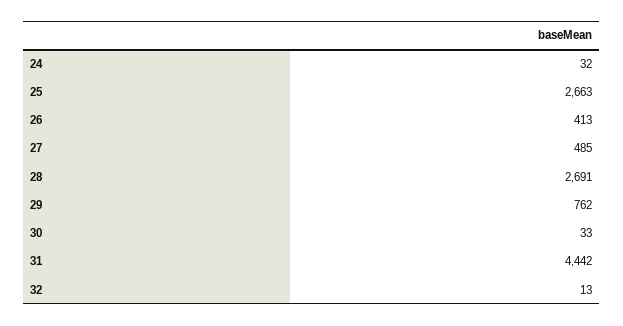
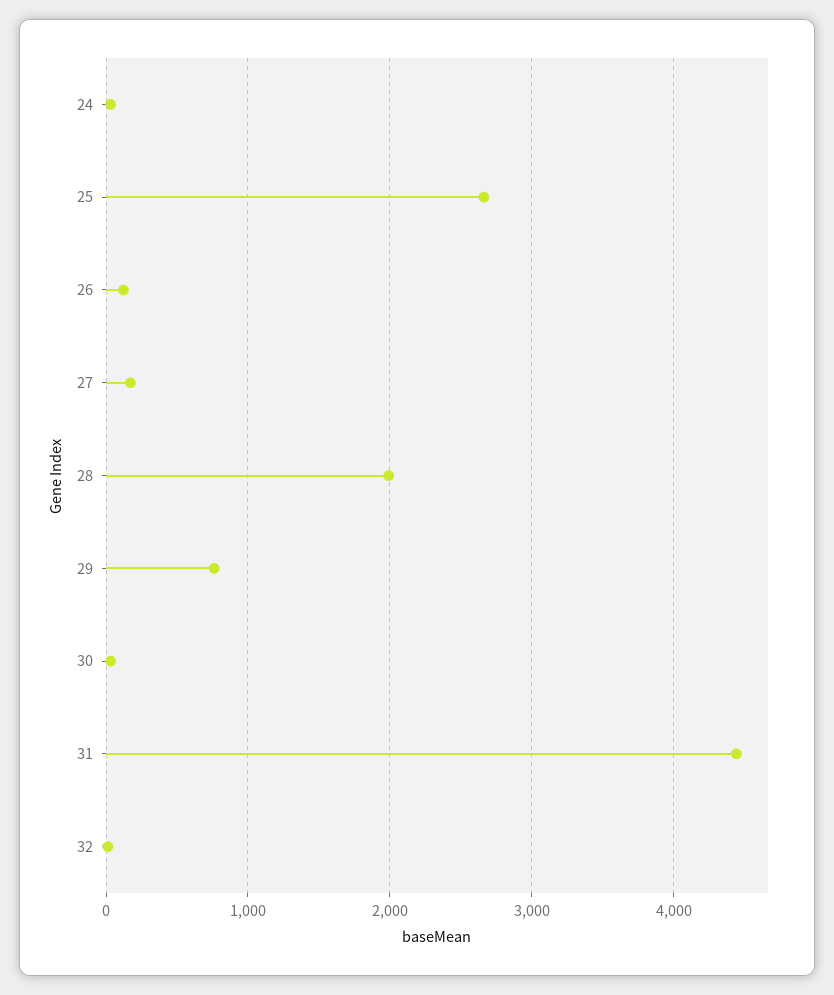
  {
    "24": 32,
    "25": 2663,
-   "26": 413,
+   "26": 100,
-   "27": 485,
+   "27": 200,
-   "28": 2691,
+   "28": 2000,
    "29": 762,
    "30": 33,
    "31": 4442,
    "32": 13
  }

